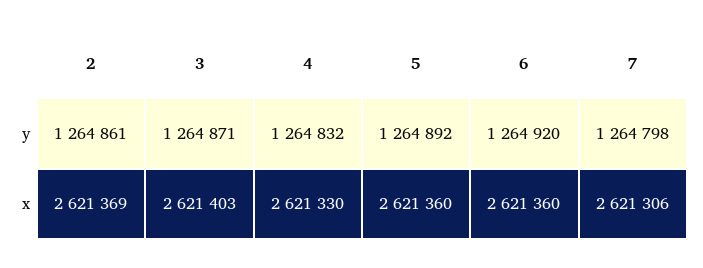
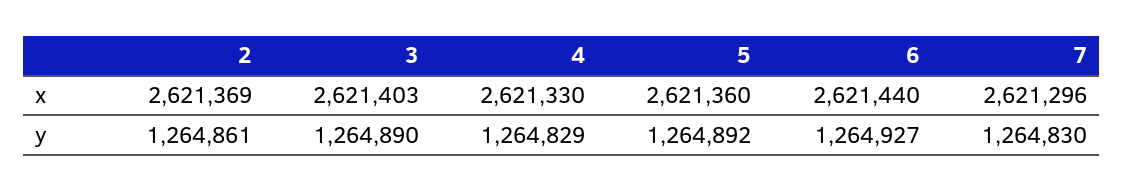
  {
    "2": {
      "y": 1264861,
      "x": 2621369
    },
    "3": {
-     "y": 1264871,
+     "y": 1264890,
      "x": 2621403
    },
    "4": {
-     "y": 1264832,
+     "y": 1264829,
      "x": 2621330
    },
    "5": {
      "y": 1264892,
      "x": 2621360
    },
    "6": {
-     "y": 1264920,
+     "y": 1264927,
-     "x": 2621360
+     "x": 2621440
    },
    "7": {
-     "y": 1264798,
+     "y": 1264830,
-     "x": 2621306
+     "x": 2621296
    }
  }

